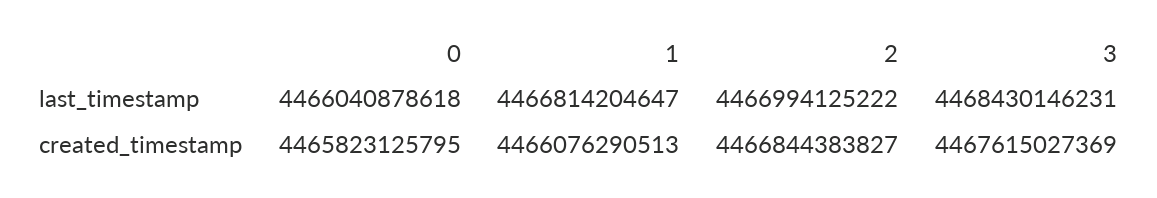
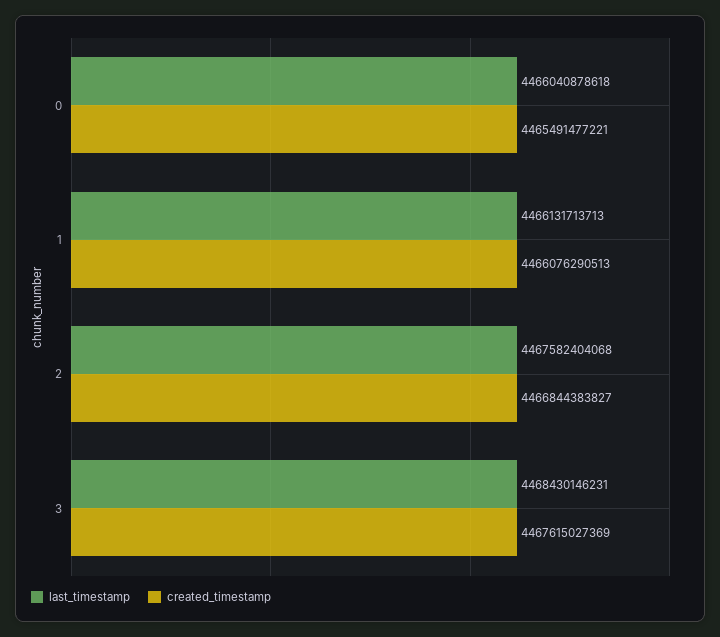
  {
    "last_timestamp": {
      "0": 4466040878618,
-     "1": 4466814204647,
+     "1": 4466131713713,
-     "2": 4466994125222,
+     "2": 4467582404068,
      "3": 4468430146231
    },
    "created_timestamp": {
-     "0": 4465823125795,
+     "0": 4465491477221,
      "1": 4466076290513,
      "2": 4466844383827,
      "3": 4467615027369
    }
  }

